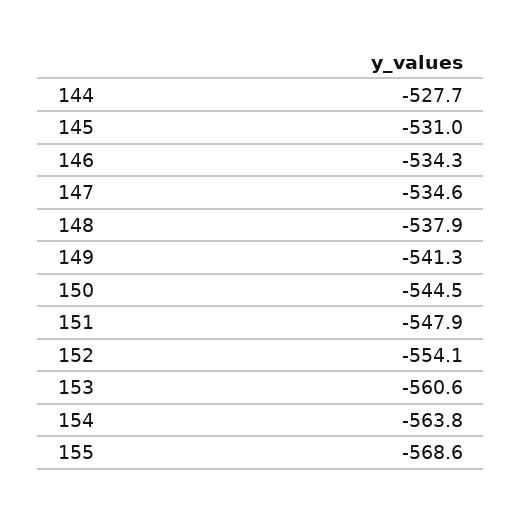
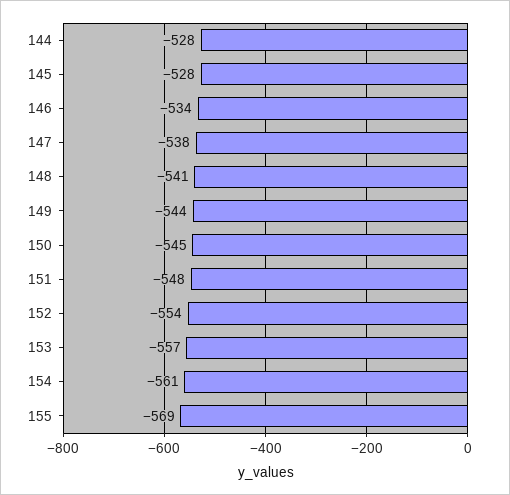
  {
    "144": -527.7,
-   "145": -531,
+   "145": -528,
    "146": -534.3,
-   "147": -534.6,
+   "147": -538,
-   "148": -537.9,
+   "148": -541,
-   "149": -541.3,
+   "149": -544,
    "150": -544.5,
    "151": -547.9,
    "152": -554.1,
-   "153": -560.6,
+   "153": -557,
-   "154": -563.8,
+   "154": -561,
    "155": -568.6
  }

